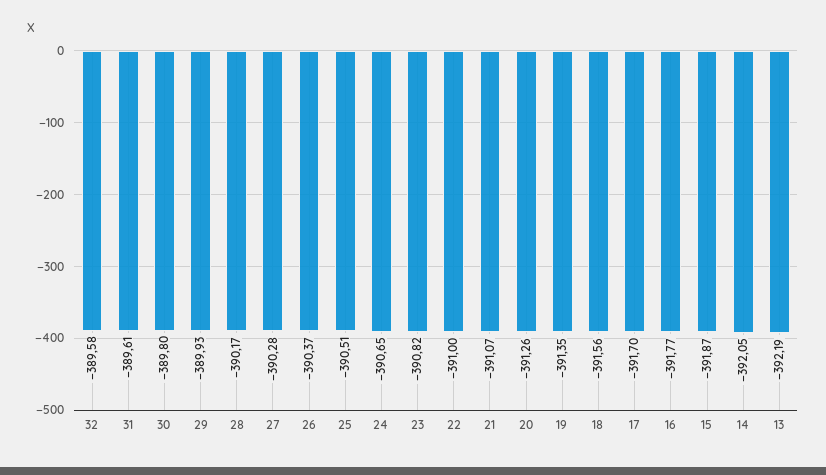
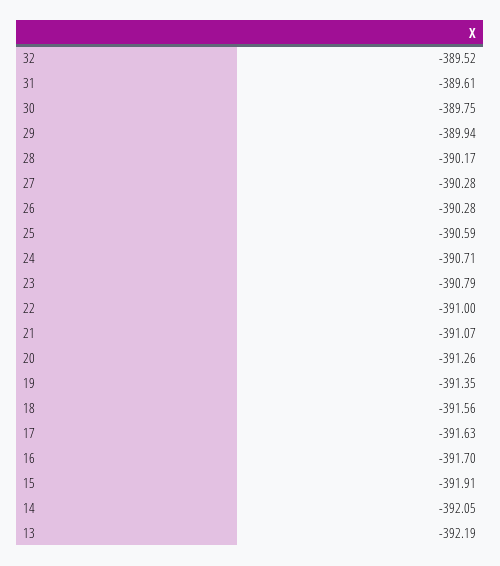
  {
-   "32": -389.58,
+   "32": -389.52,
    "31": -389.61,
-   "30": -389.8,
+   "30": -389.75,
-   "29": -389.93,
+   "29": -389.94,
    "28": -390.17,
    "27": -390.28,
-   "26": -390.37,
+   "26": -390.28,
-   "25": -390.51,
+   "25": -390.59,
-   "24": -390.65,
+   "24": -390.71,
-   "23": -390.82,
+   "23": -390.79,
    "22": -391,
    "21": -391.07,
    "20": -391.26,
    "19": -391.35,
    "18": -391.56,
-   "17": -391.7,
+   "17": -391.63,
-   "16": -391.77,
+   "16": -391.7,
-   "15": -391.87,
+   "15": -391.91,
    "14": -392.05,
    "13": -392.19
  }

